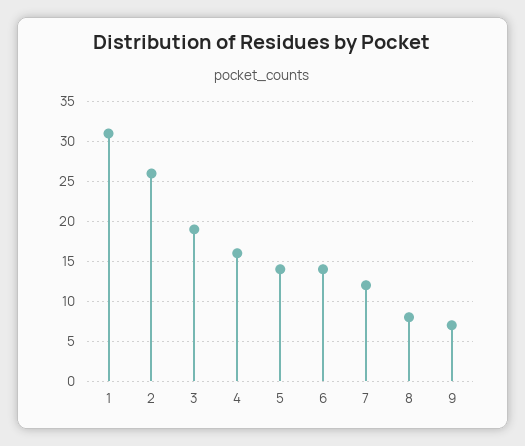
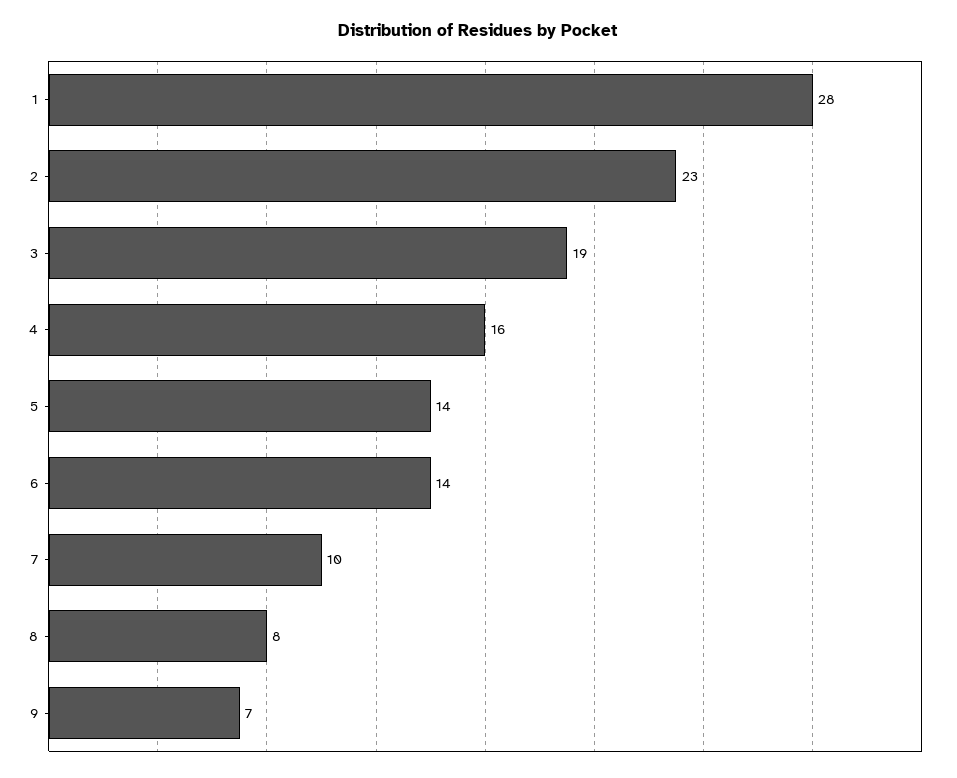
  {
-   "1": 31,
+   "1": 28,
-   "2": 26,
+   "2": 23,
    "3": 19,
    "4": 16,
    "5": 14,
    "6": 14,
-   "7": 12,
+   "7": 10,
    "8": 8,
    "9": 7
  }

